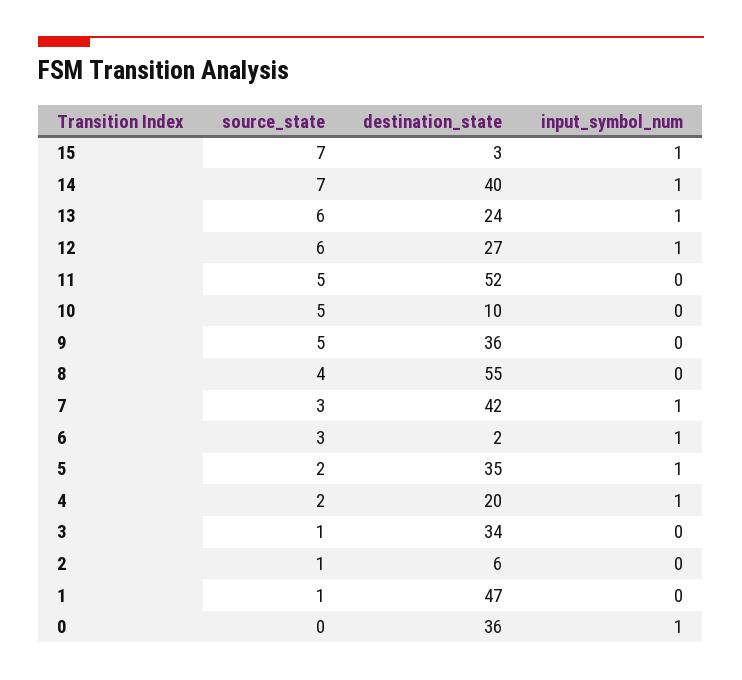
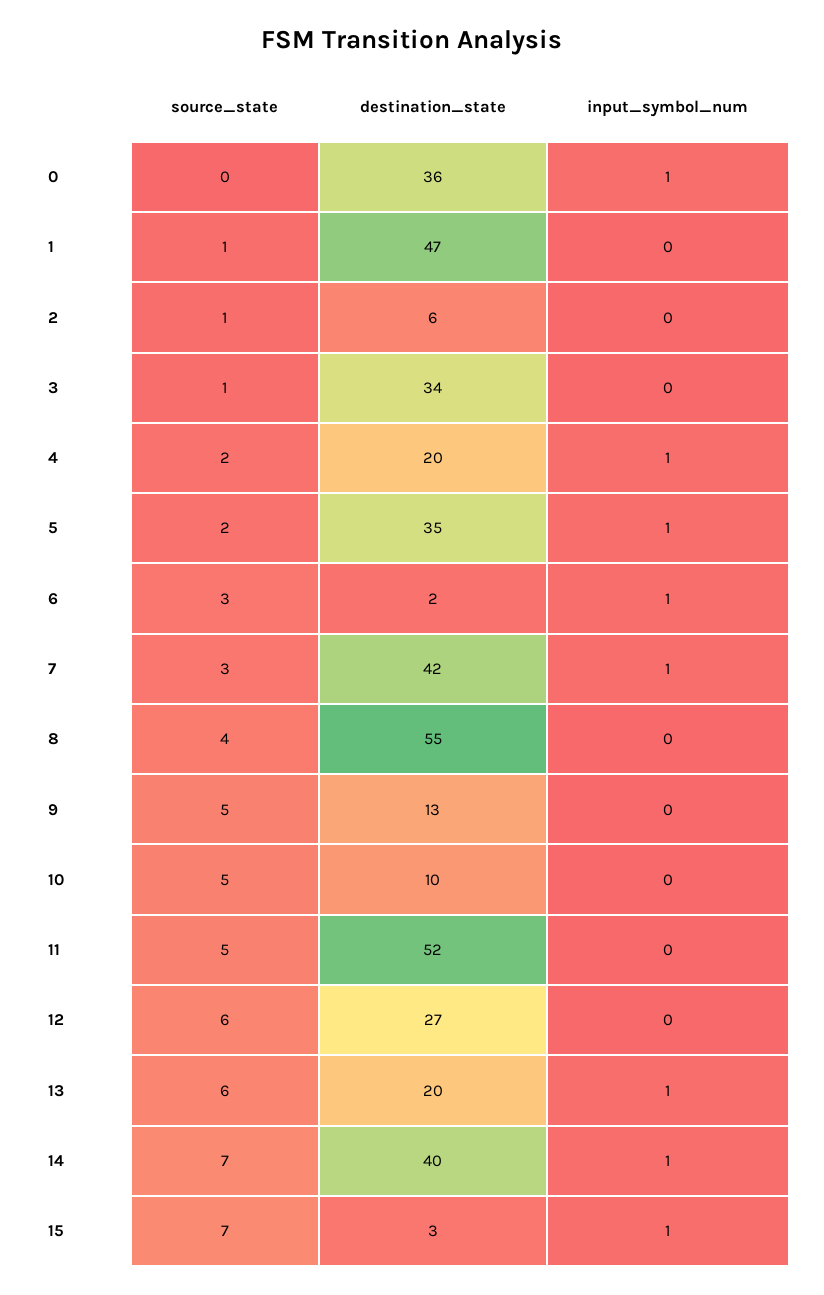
  {
    "source_state": {
      "15": 7,
      "14": 7,
      "13": 6,
      "12": 6,
      "11": 5,
      "10": 5,
      "9": 5,
      "8": 4,
      "7": 3,
      "6": 3,
      "5": 2,
      "4": 2,
      "3": 1,
      "2": 1,
      "1": 1,
      "0": 0
    },
    "destination_state": {
      "15": 3,
      "14": 40,
-     "13": 24,
+     "13": 20,
      "12": 27,
      "11": 52,
      "10": 10,
-     "9": 36,
+     "9": 13,
      "8": 55,
      "7": 42,
      "6": 2,
      "5": 35,
      "4": 20,
      "3": 34,
      "2": 6,
      "1": 47,
      "0": 36
    },
    "input_symbol_num": {
      "15": 1,
      "14": 1,
      "13": 1,
-     "12": 1,
+     "12": 0,
      "11": 0,
      "10": 0,
      "9": 0,
      "8": 0,
      "7": 1,
      "6": 1,
      "5": 1,
      "4": 1,
      "3": 0,
      "2": 0,
      "1": 0,
      "0": 1
    }
  }

